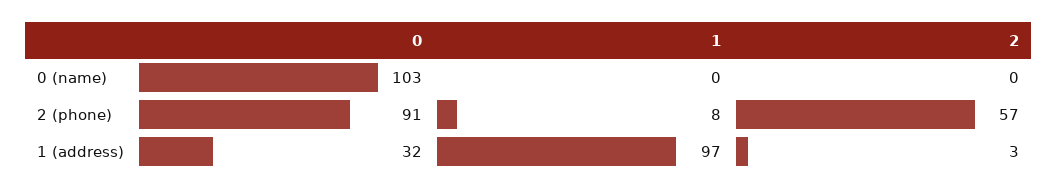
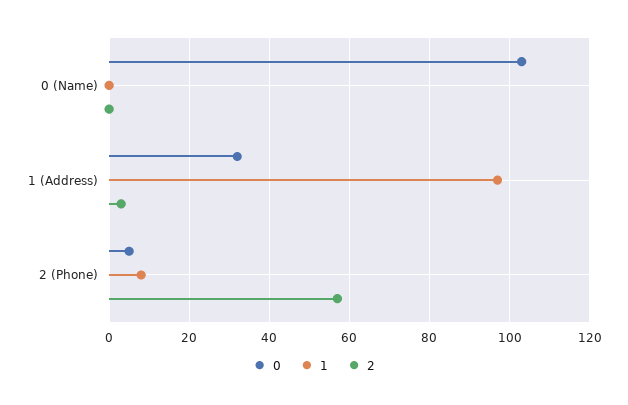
  {
    "0": {
      "0 (name)": 103,
-     "2 (phone)": 91,
+     "2 (phone)": 5,
      "1 (address)": 32
    },
    "1": {
      "0 (name)": 0,
      "2 (phone)": 8,
      "1 (address)": 97
    },
    "2": {
      "0 (name)": 0,
      "2 (phone)": 57,
      "1 (address)": 3
    }
  }

